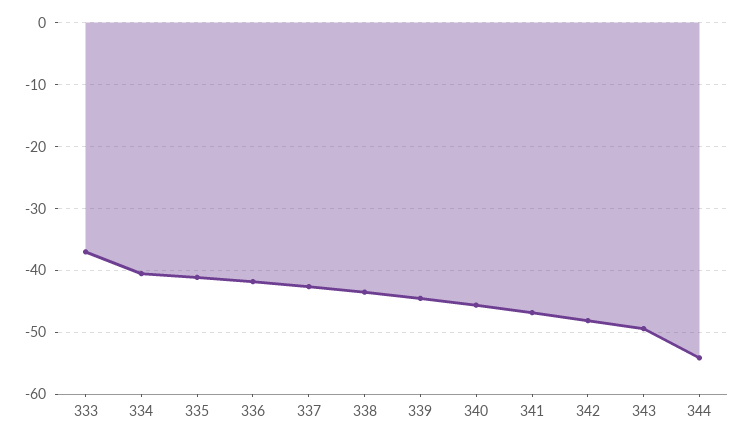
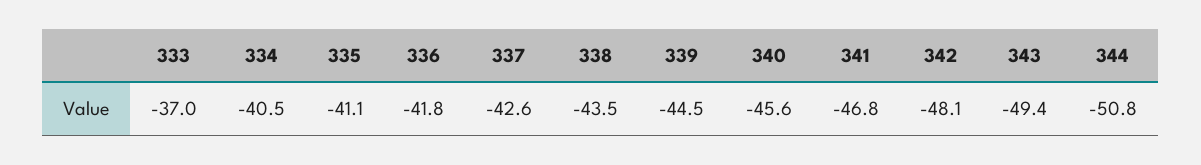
  {
    "333": -37,
    "334": -40.5,
    "335": -41.1,
    "336": -41.8,
    "337": -42.6,
    "338": -43.5,
    "339": -44.5,
    "340": -45.6,
    "341": -46.8,
    "342": -48.1,
    "343": -49.4,
-   "344": -54
+   "344": -50.8
  }

